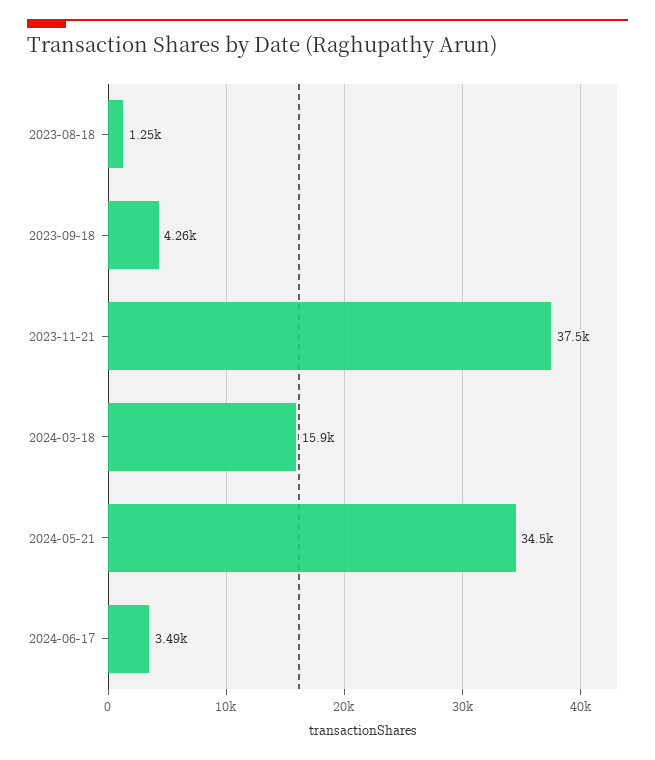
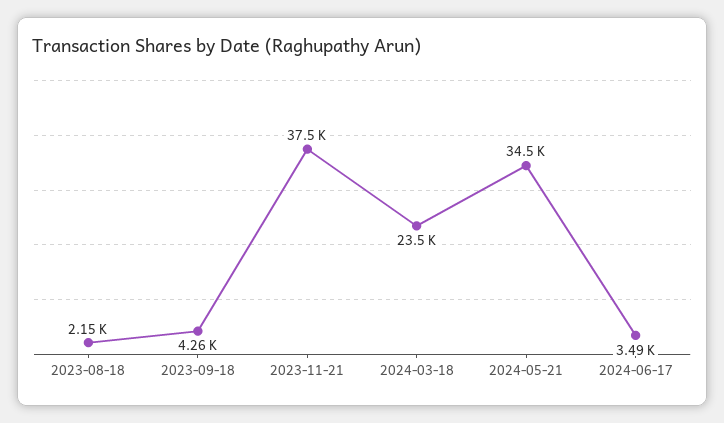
  {
-   "2023-08-18": 1250,
+   "2023-08-18": 2150,
    "2023-09-18": 4260,
    "2023-11-21": 37500,
-   "2024-03-18": 15900,
+   "2024-03-18": 23500,
    "2024-05-21": 34500,
    "2024-06-17": 3490
  }

